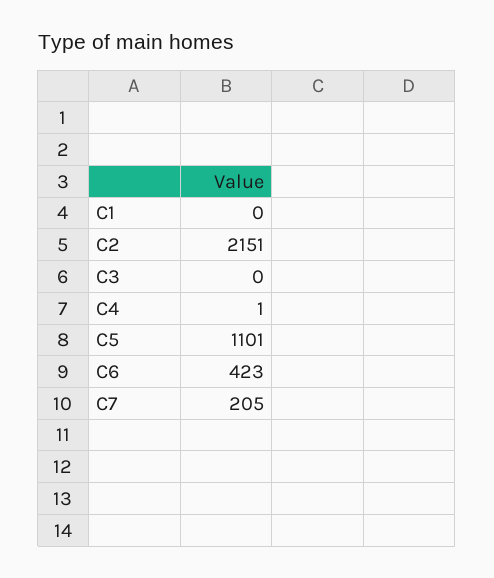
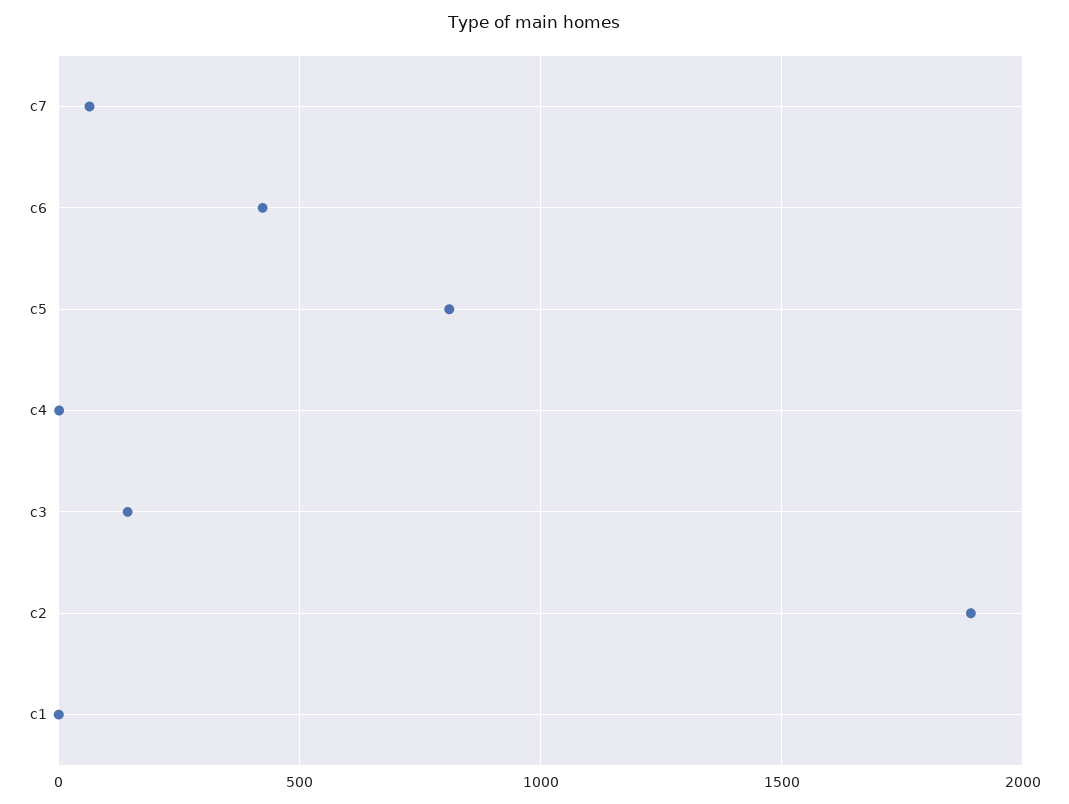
  {
    "C1": 0,
-   "C2": 2151,
+   "C2": 1900,
-   "C3": 0,
+   "C3": 150,
    "C4": 1,
-   "C5": 1101,
+   "C5": 800,
    "C6": 423,
-   "C7": 205
+   "C7": 50
  }

